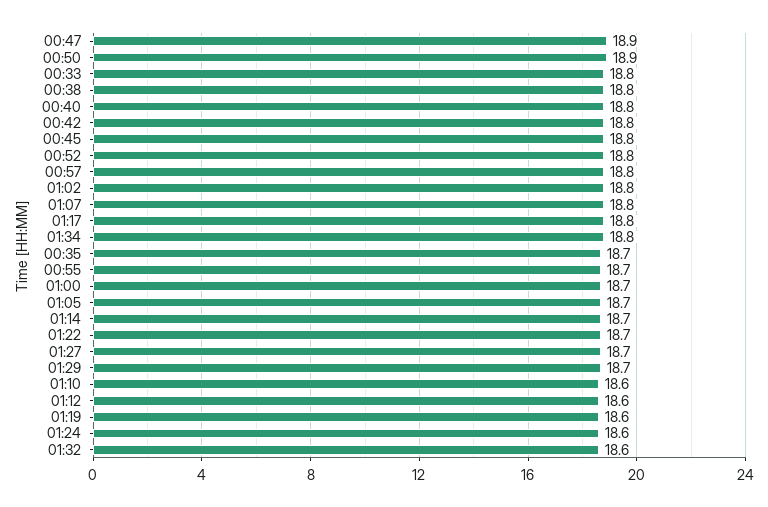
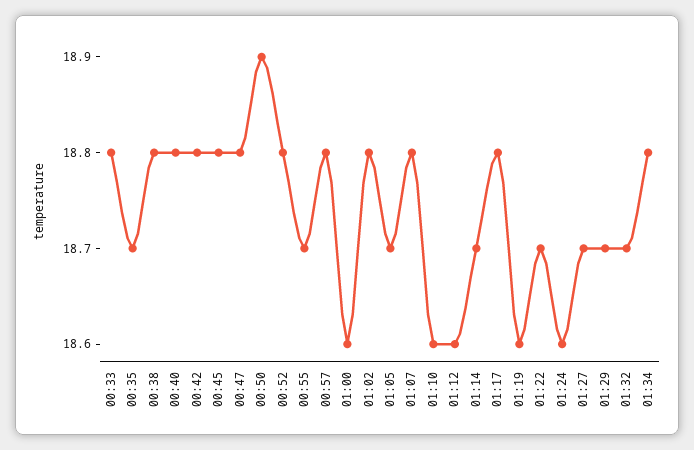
  {
-   "00:47": 18.9,
+   "00:47": 18.8,
    "00:50": 18.9,
    "00:33": 18.8,
    "00:38": 18.8,
    "00:40": 18.8,
    "00:42": 18.8,
    "00:45": 18.8,
    "00:52": 18.8,
    "00:57": 18.8,
    "01:02": 18.8,
    "01:07": 18.8,
    "01:17": 18.8,
    "01:34": 18.8,
    "00:35": 18.7,
    "00:55": 18.7,
-   "01:00": 18.7,
+   "01:00": 18.6,
    "01:05": 18.7,
    "01:14": 18.7,
    "01:22": 18.7,
    "01:27": 18.7,
    "01:29": 18.7,
    "01:10": 18.6,
    "01:12": 18.6,
    "01:19": 18.6,
    "01:24": 18.6,
-   "01:32": 18.6
+   "01:32": 18.7
  }

